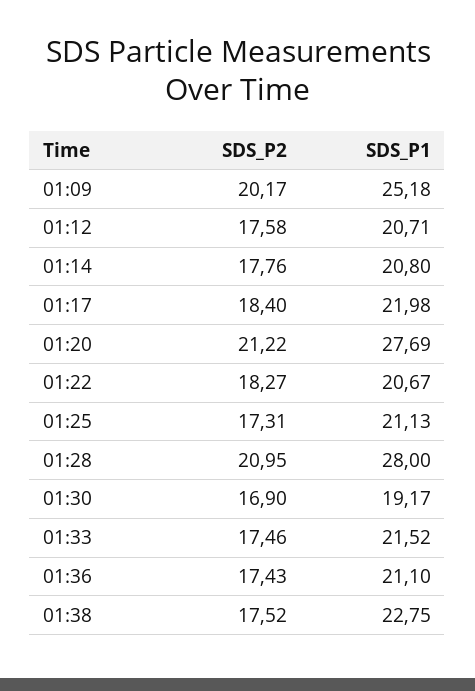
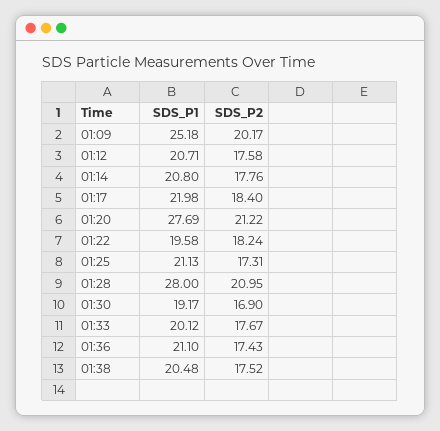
  {
    "SDS_P2": {
      "01:09": 20.17,
      "01:12": 17.58,
      "01:14": 17.76,
      "01:17": 18.4,
      "01:20": 21.22,
-     "01:22": 18.27,
+     "01:22": 18.24,
      "01:25": 17.31,
      "01:28": 20.95,
      "01:30": 16.9,
-     "01:33": 17.46,
+     "01:33": 17.67,
      "01:36": 17.43,
      "01:38": 17.52
    },
    "SDS_P1": {
      "01:09": 25.18,
      "01:12": 20.71,
      "01:14": 20.8,
      "01:17": 21.98,
      "01:20": 27.69,
-     "01:22": 20.67,
+     "01:22": 19.58,
      "01:25": 21.13,
      "01:28": 28,
      "01:30": 19.17,
-     "01:33": 21.52,
+     "01:33": 20.12,
      "01:36": 21.1,
-     "01:38": 22.75
+     "01:38": 20.48
    }
  }

